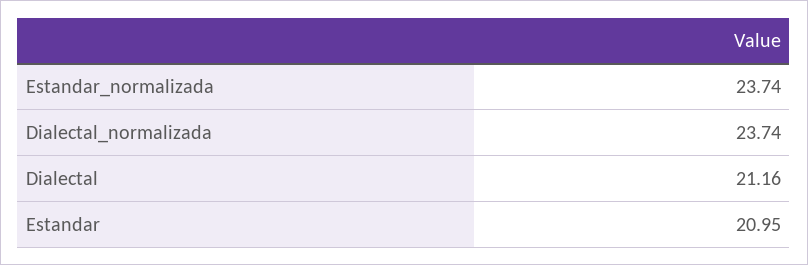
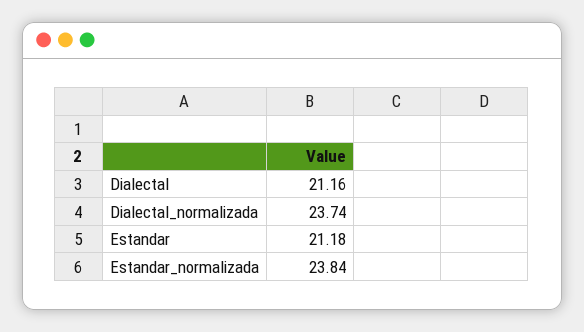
  {
-   "Estandar_normalizada": 23.74,
+   "Estandar_normalizada": 23.84,
    "Dialectal_normalizada": 23.74,
    "Dialectal": 21.16,
-   "Estandar": 20.95
+   "Estandar": 21.18
  }

